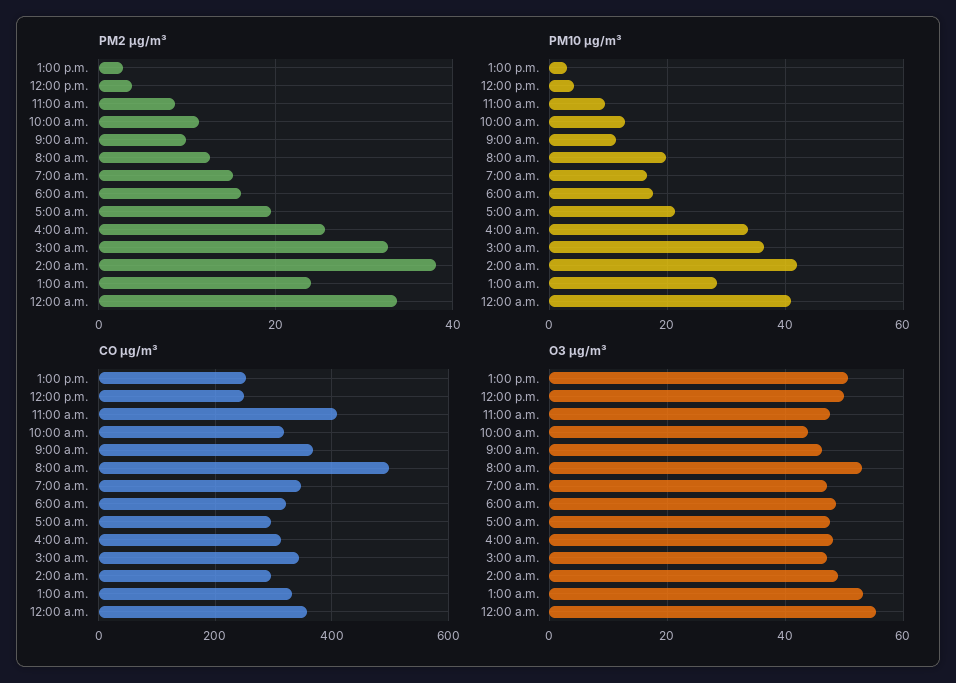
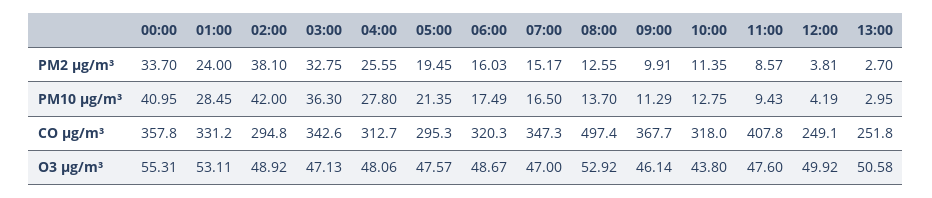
  {
    "PM2 µg/m³": {
      "1:00 p.m.": 2.7,
      "12:00 p.m.": 3.81,
      "11:00 a.m.": 8.57,
      "10:00 a.m.": 11.35,
      "9:00 a.m.": 9.91,
      "8:00 a.m.": 12.55,
      "7:00 a.m.": 15.17,
      "6:00 a.m.": 16.03,
      "5:00 a.m.": 19.45,
      "4:00 a.m.": 25.55,
      "3:00 a.m.": 32.75,
      "2:00 a.m.": 38.1,
      "1:00 a.m.": 24,
      "12:00 a.m.": 33.7
    },
    "PM10 µg/m³": {
      "1:00 p.m.": 2.95,
      "12:00 p.m.": 4.19,
      "11:00 a.m.": 9.43,
      "10:00 a.m.": 12.75,
      "9:00 a.m.": 11.29,
-     "8:00 a.m.": 20,
+     "8:00 a.m.": 13.7,
      "7:00 a.m.": 16.5,
      "6:00 a.m.": 17.49,
      "5:00 a.m.": 21.35,
-     "4:00 a.m.": 34,
+     "4:00 a.m.": 27.8,
      "3:00 a.m.": 36.3,
      "2:00 a.m.": 42,
      "1:00 a.m.": 28.45,
      "12:00 a.m.": 40.95
    },
    "CO µg/m³": {
      "1:00 p.m.": 251.8,
      "12:00 p.m.": 249.1,
      "11:00 a.m.": 407.8,
      "10:00 a.m.": 318,
      "9:00 a.m.": 367.7,
      "8:00 a.m.": 497.4,
      "7:00 a.m.": 347.3,
      "6:00 a.m.": 320.3,
      "5:00 a.m.": 295.3,
      "4:00 a.m.": 312.7,
      "3:00 a.m.": 342.6,
      "2:00 a.m.": 294.8,
      "1:00 a.m.": 331.2,
      "12:00 a.m.": 357.8
    },
    "O3 µg/m³": {
      "1:00 p.m.": 50.58,
      "12:00 p.m.": 49.92,
      "11:00 a.m.": 47.6,
      "10:00 a.m.": 43.8,
      "9:00 a.m.": 46.14,
      "8:00 a.m.": 52.92,
      "7:00 a.m.": 47,
      "6:00 a.m.": 48.67,
      "5:00 a.m.": 47.57,
      "4:00 a.m.": 48.06,
      "3:00 a.m.": 47.13,
      "2:00 a.m.": 48.92,
      "1:00 a.m.": 53.11,
      "12:00 a.m.": 55.31
    }
  }

